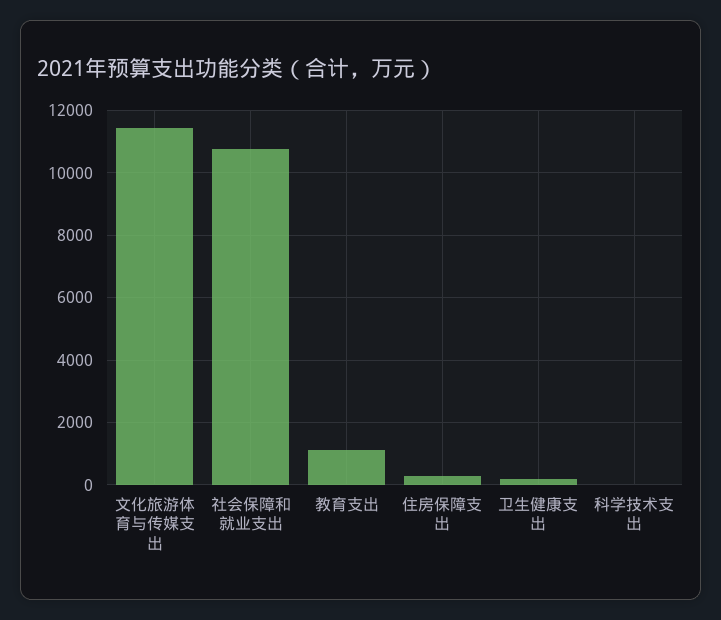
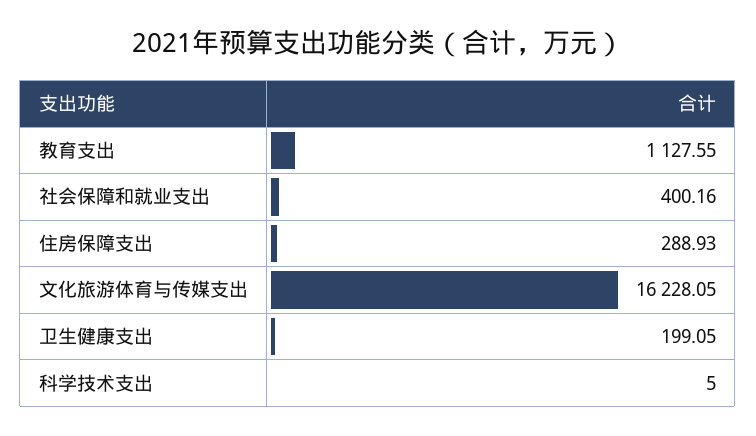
  {
-   "文化旅游体育与传媒支出": 11400,
+   "文化旅游体育与传媒支出": 16228.05,
-   "社会保障和就业支出": 10800,
+   "社会保障和就业支出": 400.16,
    "教育支出": 1127.55,
    "住房保障支出": 288.93,
    "卫生健康支出": 199.05,
    "科学技术支出": 5
  }

